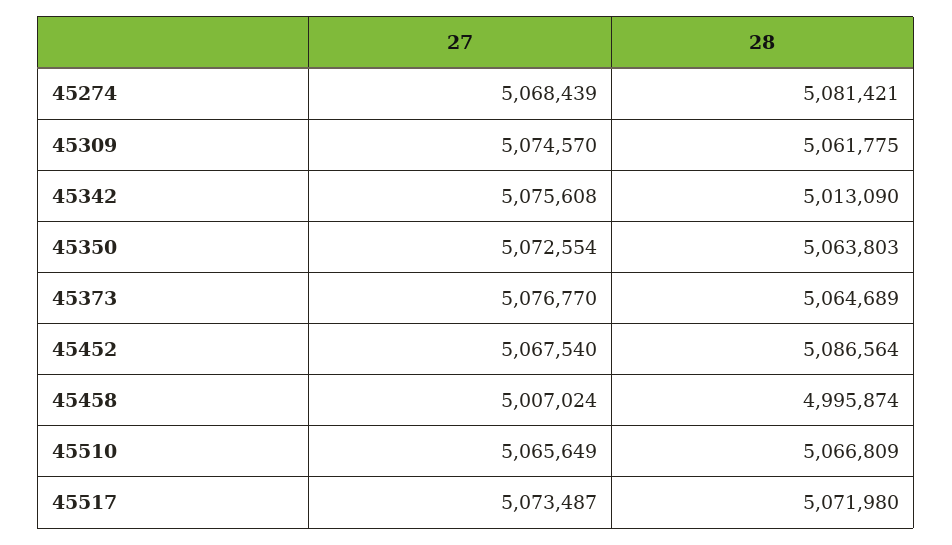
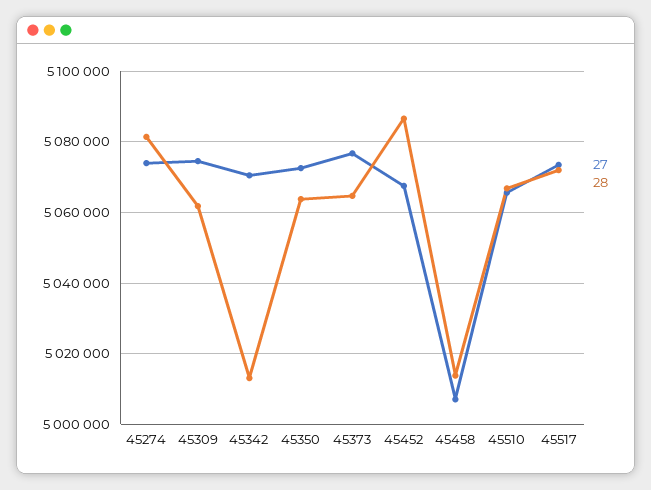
  {
    "27": {
-     "45274": 5068439,
+     "45274": 5074000,
      "45309": 5074570,
-     "45342": 5075608,
+     "45342": 5070000,
      "45350": 5072554,
      "45373": 5076770,
      "45452": 5067540,
      "45458": 5007024,
      "45510": 5065649,
      "45517": 5073487
    },
    "28": {
      "45274": 5081421,
      "45309": 5061775,
      "45342": 5013090,
      "45350": 5063803,
      "45373": 5064689,
      "45452": 5086564,
-     "45458": 4995874,
+     "45458": 5014000,
      "45510": 5066809,
      "45517": 5071980
    }
  }

